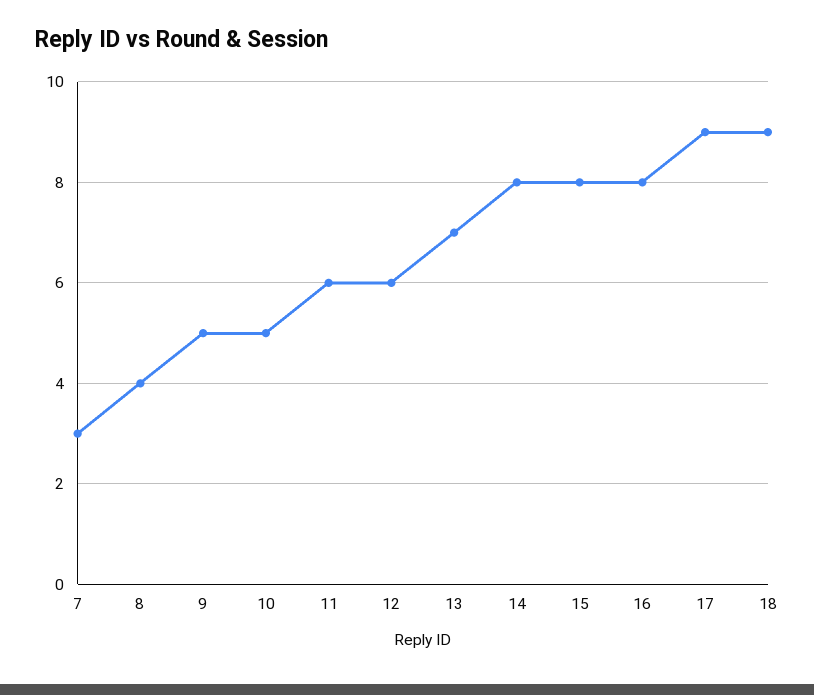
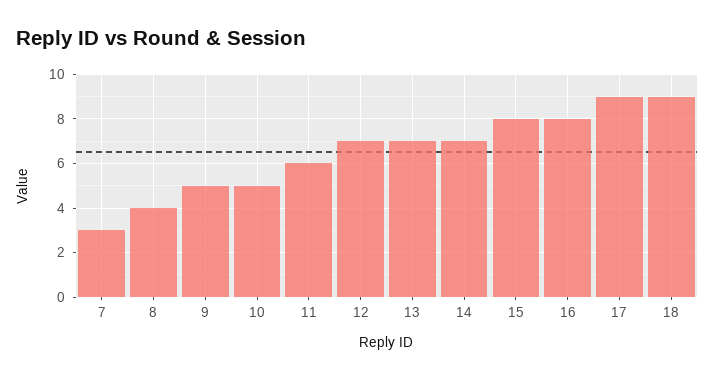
  {
    "7": 3,
    "8": 4,
    "9": 5,
    "10": 5,
    "11": 6,
-   "12": 6,
+   "12": 7,
    "13": 7,
-   "14": 8,
+   "14": 7,
    "15": 8,
    "16": 8,
    "17": 9,
    "18": 9
  }

